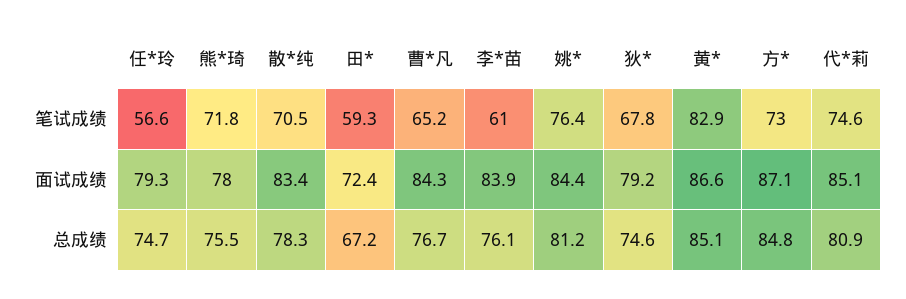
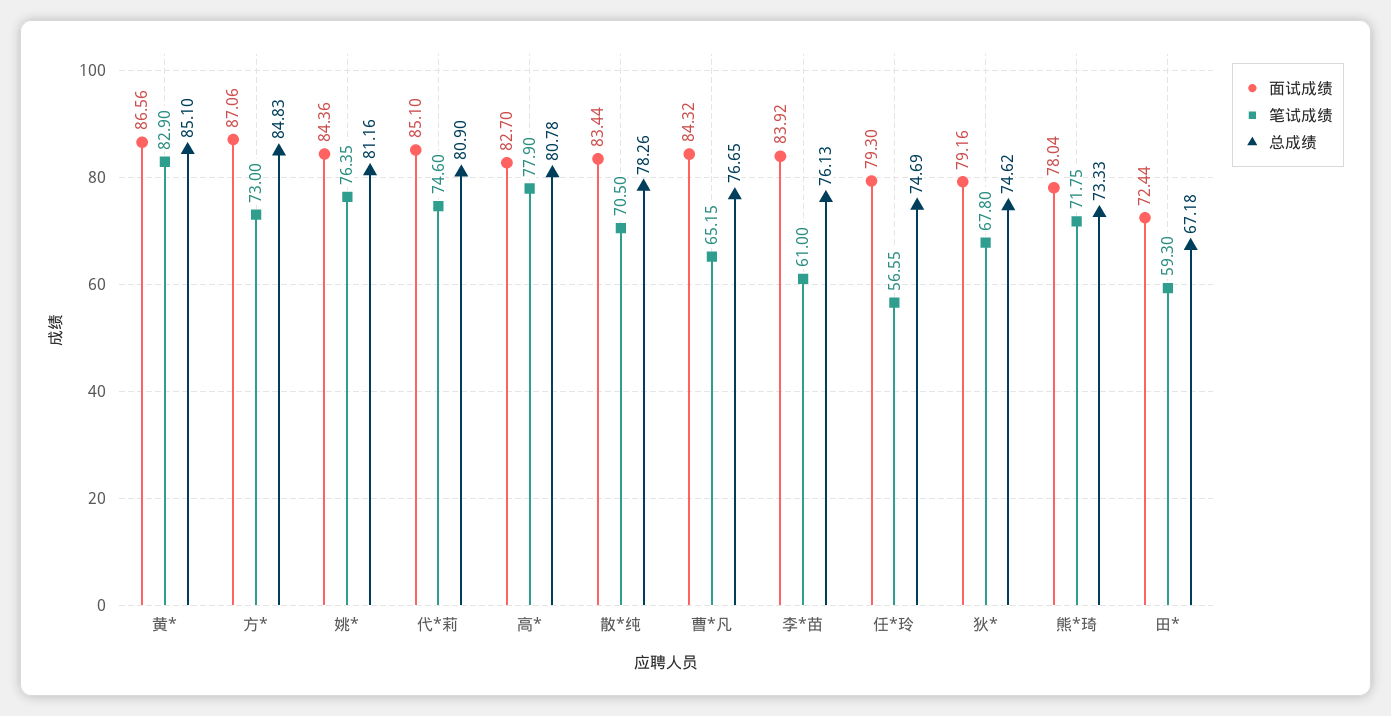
  {
    "笔试成绩": {
      "任*玲": 56.55,
      "熊*琦": 71.75,
      "散*纯": 70.5,
      "田*": 59.3,
      "曹*凡": 65.15,
      "李*苗": 61,
      "姚*": 76.35,
      "狄*": 67.8,
      "黄*": 82.9,
      "方*": 73,
-     "代*莉": 74.6
+     "代*莉": 74.6,
+     "高*": 77.9
    },
    "面试成绩": {
      "任*玲": 79.3,
      "熊*琦": 78.04,
      "散*纯": 83.44,
      "田*": 72.44,
      "曹*凡": 84.32,
      "李*苗": 83.92,
      "姚*": 84.36,
      "狄*": 79.16,
      "黄*": 86.56,
      "方*": 87.06,
-     "代*莉": 85.1
+     "代*莉": 85.1,
+     "高*": 82.7
    },
    "总成绩": {
      "任*玲": 74.69,
-     "熊*琦": 75.5,
+     "熊*琦": 73.33,
      "散*纯": 78.26,
      "田*": 67.18,
      "曹*凡": 76.65,
      "李*苗": 76.13,
      "姚*": 81.16,
      "狄*": 74.62,
      "黄*": 85.1,
      "方*": 84.83,
-     "代*莉": 80.9
+     "代*莉": 80.9,
+     "高*": 80.78
    }
  }

